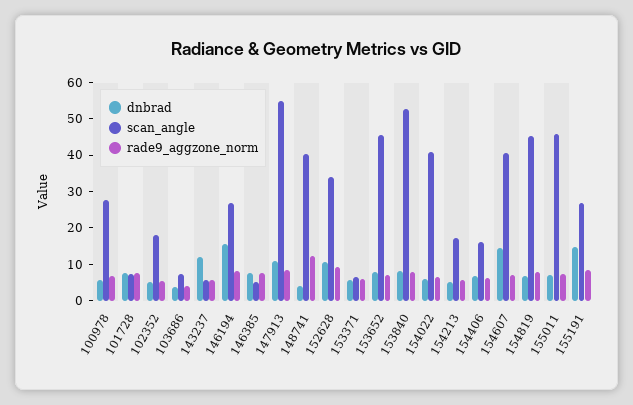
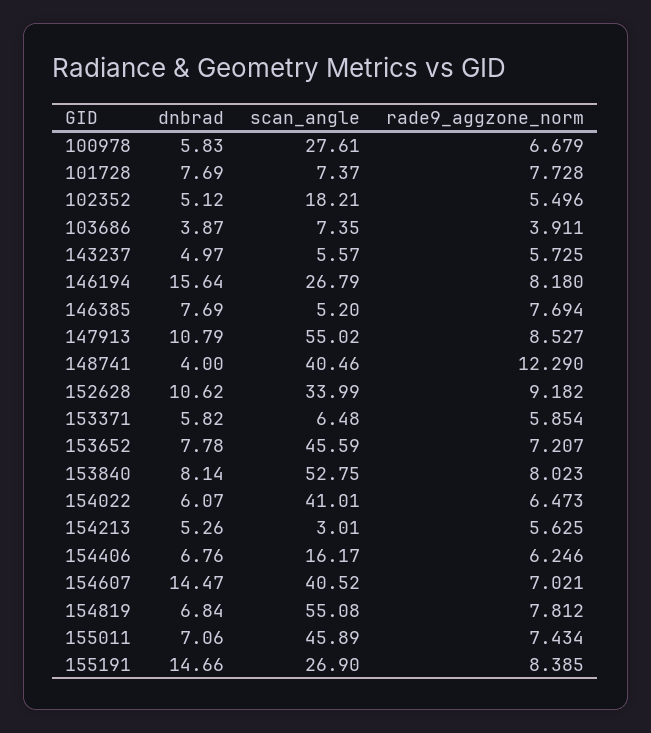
  {
    "dnbrad": {
      "100978": 5.83,
      "101728": 7.69,
      "102352": 5.12,
      "103686": 3.87,
-     "143237": 12.5,
+     "143237": 4.97,
      "146194": 15.64,
      "146385": 7.69,
      "147913": 10.79,
      "148741": 4,
      "152628": 10.62,
      "153371": 5.82,
      "153652": 7.78,
      "153840": 8.14,
      "154022": 6.07,
      "154213": 5.26,
      "154406": 6.76,
      "154607": 14.47,
      "154819": 6.84,
      "155011": 7.06,
      "155191": 14.66
    },
    "scan_angle": {
      "100978": 27.61,
      "101728": 7.37,
      "102352": 18.21,
      "103686": 7.35,
      "143237": 5.57,
      "146194": 26.79,
      "146385": 5.2,
      "147913": 55.02,
      "148741": 40.46,
      "152628": 33.99,
      "153371": 6.48,
      "153652": 45.59,
      "153840": 52.75,
      "154022": 41.01,
-     "154213": 17.5,
+     "154213": 3.01,
      "154406": 16.17,
      "154607": 40.52,
-     "154819": 45,
+     "154819": 55.08,
      "155011": 45.89,
      "155191": 26.9
    },
    "rade9_aggzone_norm": {
      "100978": 6.679,
      "101728": 7.728,
      "102352": 5.496,
      "103686": 3.911,
      "143237": 5.725,
      "146194": 8.18,
      "146385": 7.694,
      "147913": 8.527,
      "148741": 12.29,
      "152628": 9.182,
      "153371": 5.854,
      "153652": 7.207,
      "153840": 8.023,
      "154022": 6.473,
      "154213": 5.625,
      "154406": 6.246,
      "154607": 7.021,
      "154819": 7.812,
      "155011": 7.434,
      "155191": 8.385
    }
  }

